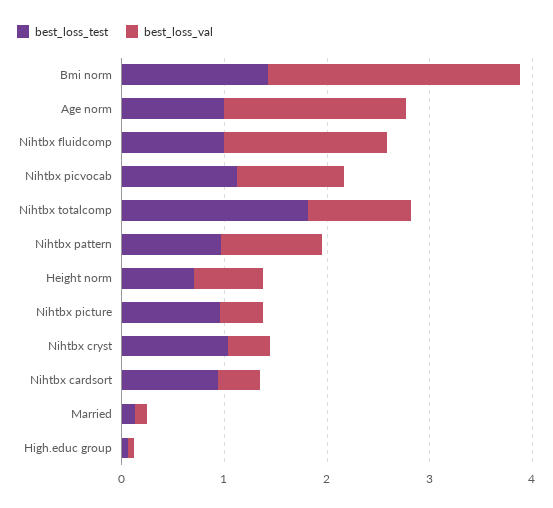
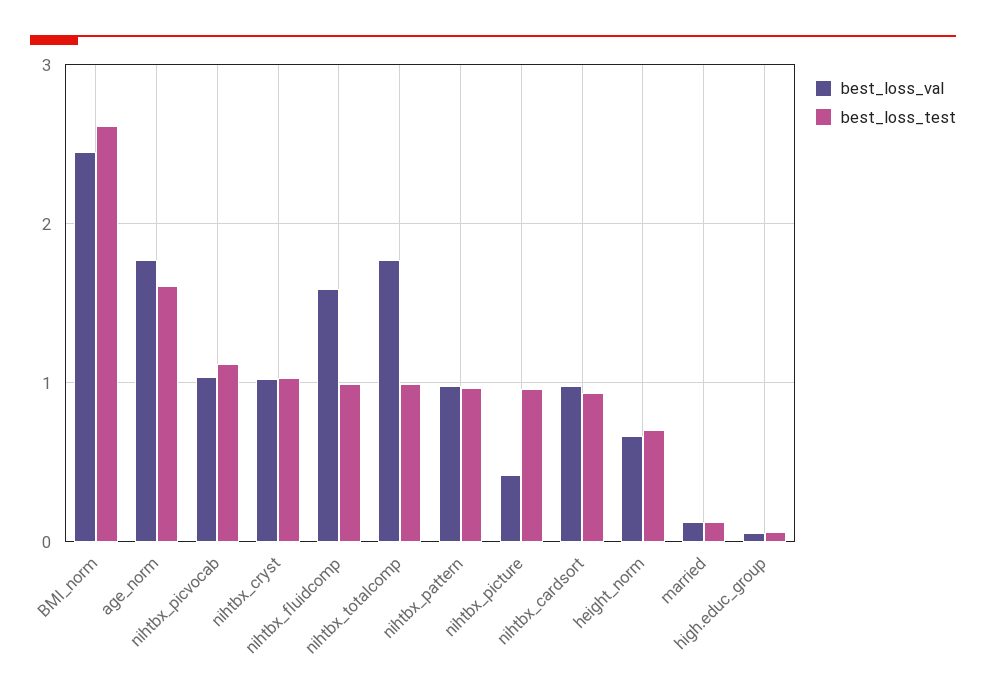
  {
    "best_loss_test": {
-     "Bmi norm": 1.4,
+     "Bmi norm": 2.6,
-     "Age norm": 1,
+     "Age norm": 1.6,
      "Nihtbx fluidcomp": 1,
      "Nihtbx picvocab": 1.1,
-     "Nihtbx totalcomp": 1.8,
+     "Nihtbx totalcomp": 1,
      "Nihtbx pattern": 1,
      "Height norm": 0.7,
      "Nihtbx picture": 1,
      "Nihtbx cryst": 1,
      "Nihtbx cardsort": 0.9,
      "Married": 0.1,
      "High.educ group": 0.1
    },
    "best_loss_val": {
      "Bmi norm": 2.5,
      "Age norm": 1.8,
      "Nihtbx fluidcomp": 1.6,
      "Nihtbx picvocab": 1,
-     "Nihtbx totalcomp": 1,
+     "Nihtbx totalcomp": 1.8,
      "Nihtbx pattern": 1,
      "Height norm": 0.7,
      "Nihtbx picture": 0.4,
-     "Nihtbx cryst": 0.4,
+     "Nihtbx cryst": 1,
-     "Nihtbx cardsort": 0.4,
+     "Nihtbx cardsort": 1,
      "Married": 0.1,
      "High.educ group": 0.1
    }
  }

